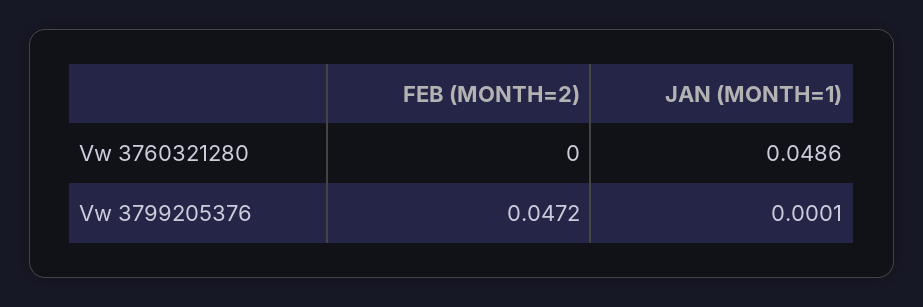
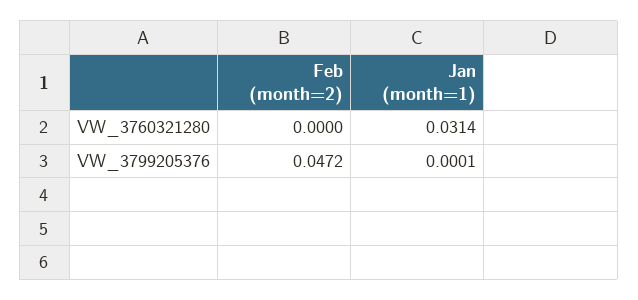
  {
    "FEB (MONTH=2)": {
      "Vw 3760321280": 0,
      "Vw 3799205376": 0.0472
    },
    "JAN (MONTH=1)": {
-     "Vw 3760321280": 0.0486,
+     "Vw 3760321280": 0.0314,
      "Vw 3799205376": 0.0001
    }
  }

